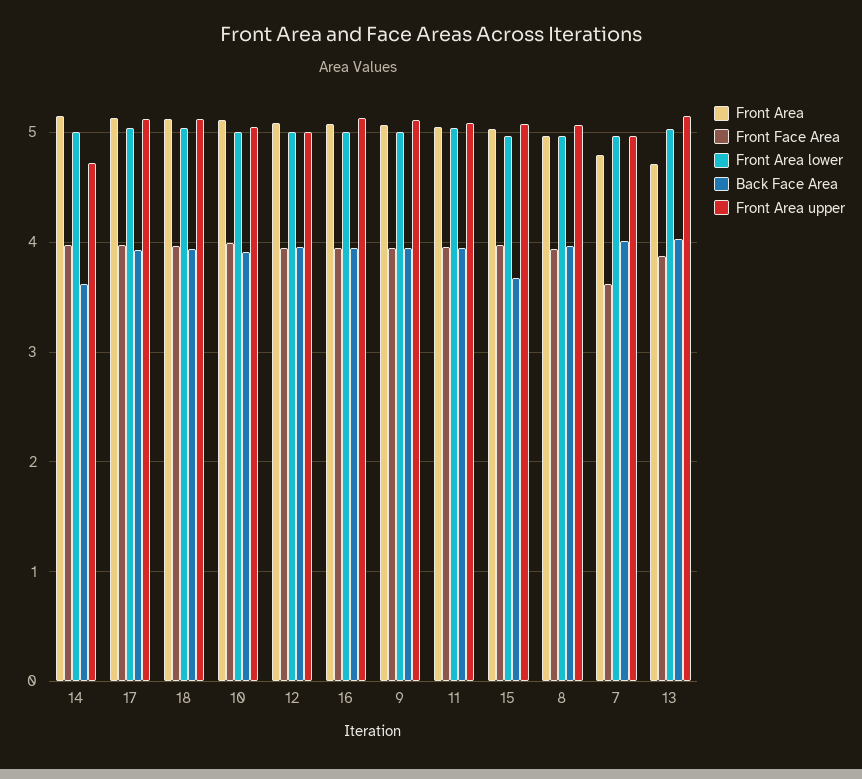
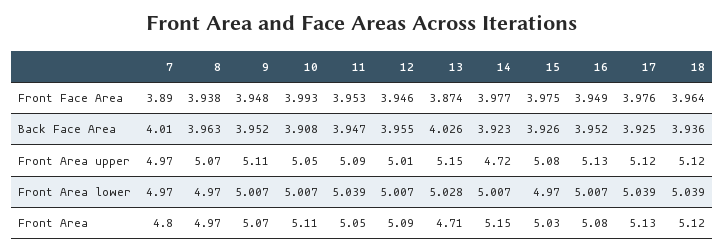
  {
    "Front Area": {
      "14": 5.15,
      "17": 5.13,
      "18": 5.12,
      "10": 5.11,
      "12": 5.09,
      "16": 5.08,
      "9": 5.07,
      "11": 5.05,
      "15": 5.03,
      "8": 4.97,
      "7": 4.8,
      "13": 4.71
    },
    "Front Face Area": {
      "14": 3.977,
      "17": 3.976,
      "18": 3.964,
      "10": 3.993,
      "12": 3.946,
      "16": 3.949,
      "9": 3.948,
      "11": 3.953,
      "15": 3.975,
      "8": 3.938,
-     "7": 3.6,
+     "7": 3.89,
      "13": 3.874
    },
    "Front Area lower": {
      "14": 5.007,
      "17": 5.039,
      "18": 5.039,
      "10": 5.007,
      "12": 5.007,
      "16": 5.007,
      "9": 5.007,
      "11": 5.039,
      "15": 4.97,
      "8": 4.97,
      "7": 4.97,
      "13": 5.028
    },
    "Back Face Area": {
-     "14": 3.6,
+     "14": 3.923,
      "17": 3.925,
      "18": 3.936,
      "10": 3.908,
      "12": 3.955,
      "16": 3.952,
      "9": 3.952,
      "11": 3.947,
-     "15": 3.7,
+     "15": 3.926,
      "8": 3.963,
      "7": 4.01,
      "13": 4.026
    },
    "Front Area upper": {
      "14": 4.72,
      "17": 5.12,
      "18": 5.12,
      "10": 5.05,
      "12": 5.01,
      "16": 5.13,
      "9": 5.11,
      "11": 5.09,
      "15": 5.08,
      "8": 5.07,
      "7": 4.97,
      "13": 5.15
    }
  }

